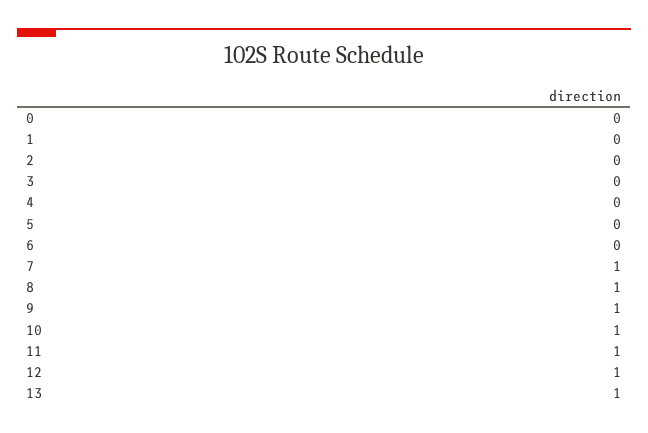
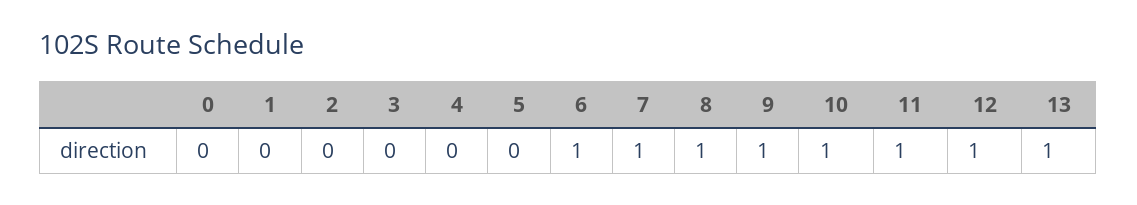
  {
    "0": 0,
    "1": 0,
    "2": 0,
    "3": 0,
    "4": 0,
    "5": 0,
-   "6": 0,
+   "6": 1,
    "7": 1,
    "8": 1,
    "9": 1,
    "10": 1,
    "11": 1,
    "12": 1,
    "13": 1
  }

